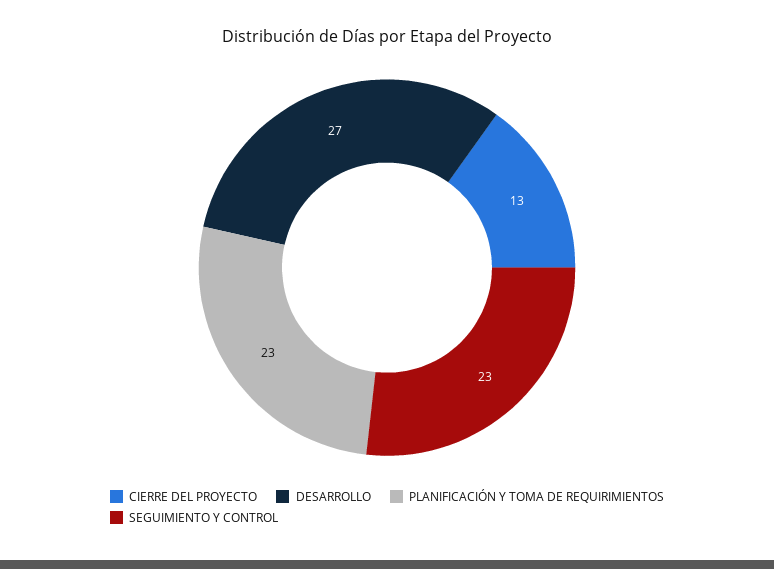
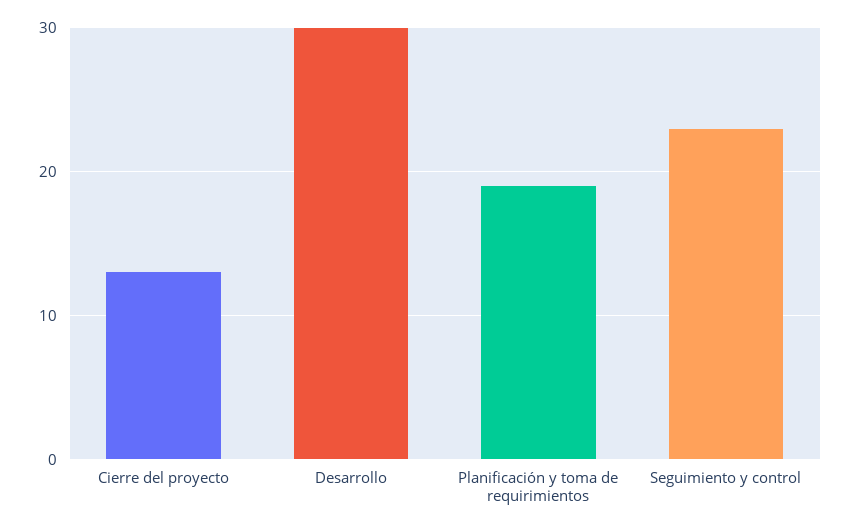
  {
    "CIERRE DEL PROYECTO": 13,
-   "DESARROLLO": 27,
+   "DESARROLLO": 30,
-   "PLANIFICACIÓN Y TOMA DE REQUIRIMIENTOS": 23,
+   "PLANIFICACIÓN Y TOMA DE REQUIRIMIENTOS": 19,
    "SEGUIMIENTO Y CONTROL": 23
  }

